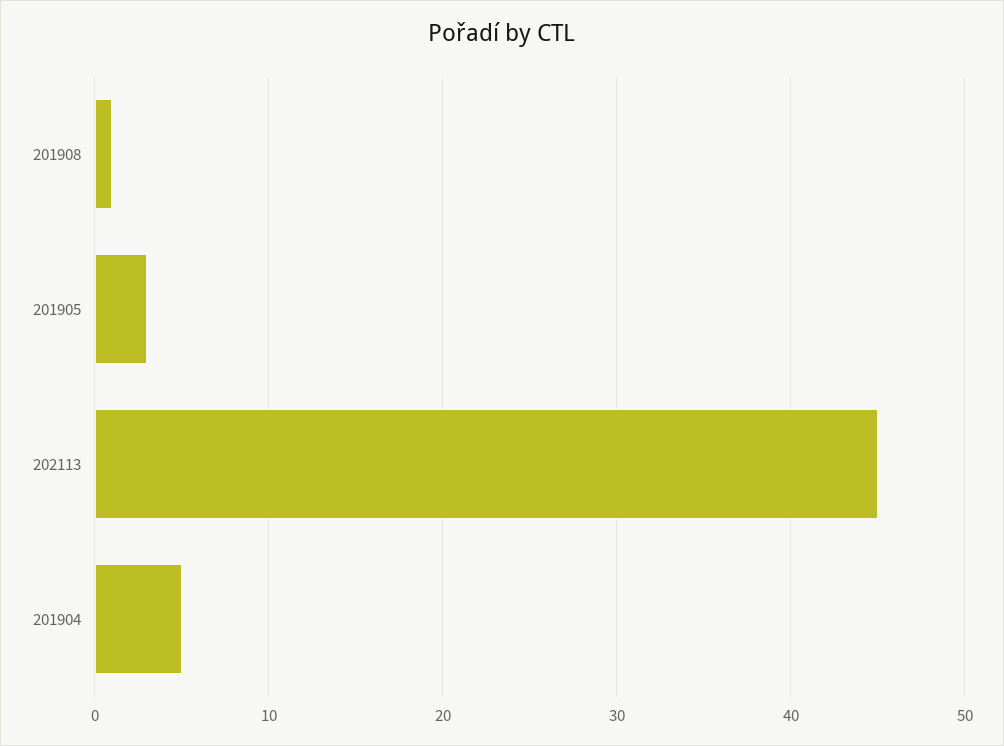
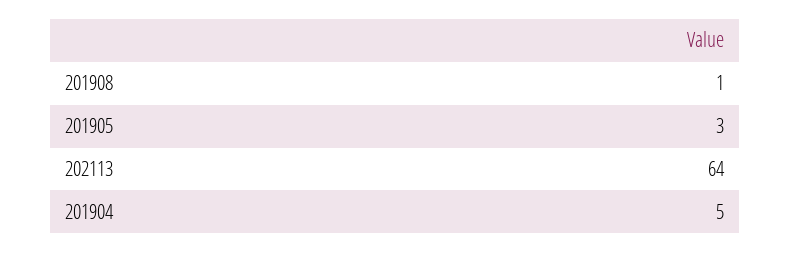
  {
    "201908": 1,
    "201905": 3,
-   "202113": 45,
+   "202113": 64,
    "201904": 5
  }

